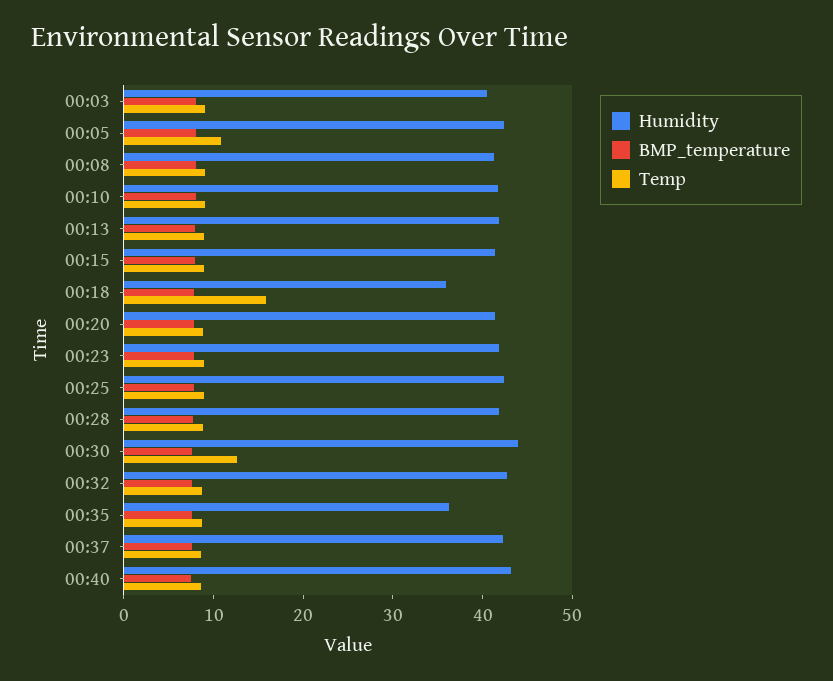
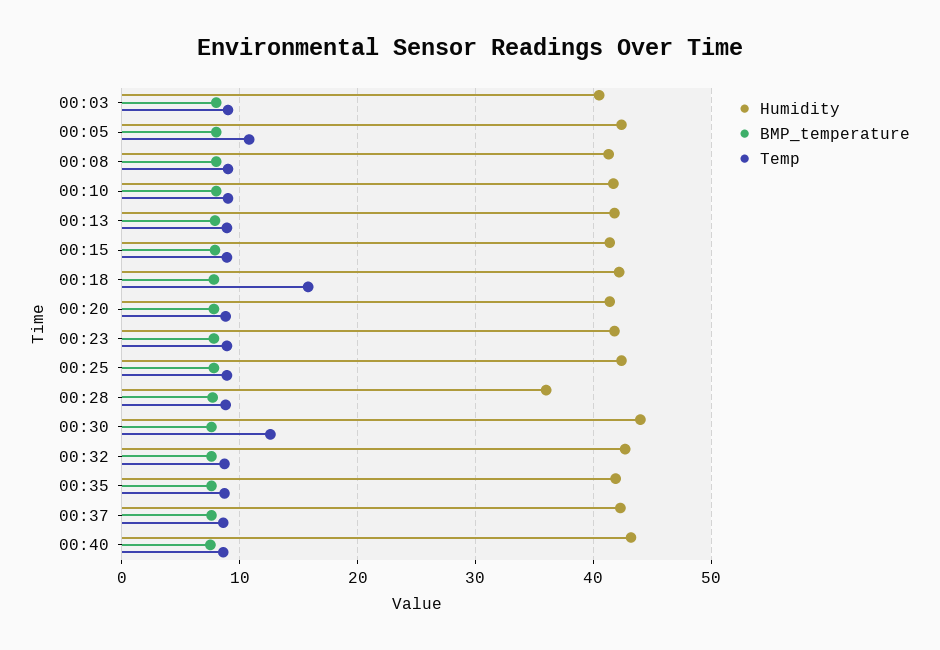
  {
    "Humidity": {
      "00:03": 41,
      "00:05": 42,
      "00:08": 41,
      "00:10": 42,
      "00:13": 42,
      "00:15": 41,
-     "00:18": 36,
+     "00:18": 42,
      "00:20": 41,
      "00:23": 42,
      "00:25": 42,
-     "00:28": 42,
+     "00:28": 36,
      "00:30": 44,
      "00:32": 43,
-     "00:35": 36,
+     "00:35": 42,
      "00:37": 42,
      "00:40": 43
    },
    "BMP_temperature": {
      "00:03": 8,
      "00:05": 8,
      "00:08": 8,
      "00:10": 8,
      "00:13": 8,
      "00:15": 8,
      "00:18": 8,
      "00:20": 8,
      "00:23": 8,
      "00:25": 8,
      "00:28": 8,
      "00:30": 8,
      "00:32": 8,
      "00:35": 8,
      "00:37": 8,
      "00:40": 8
    },
    "Temp": {
      "00:03": 9,
      "00:05": 11,
      "00:08": 9,
      "00:10": 9,
      "00:13": 9,
      "00:15": 9,
      "00:18": 16,
      "00:20": 9,
      "00:23": 9,
      "00:25": 9,
      "00:28": 9,
      "00:30": 13,
      "00:32": 9,
      "00:35": 9,
      "00:37": 9,
      "00:40": 9
    }
  }

